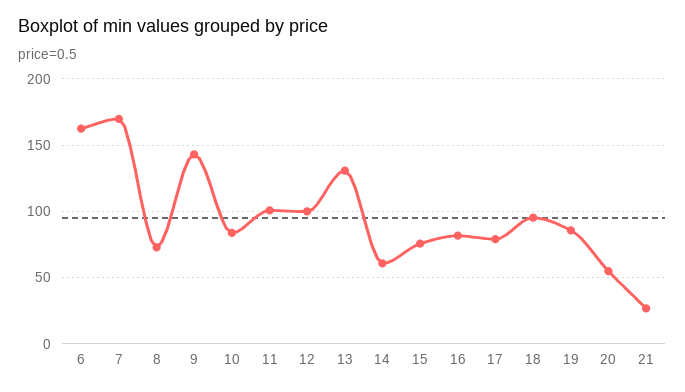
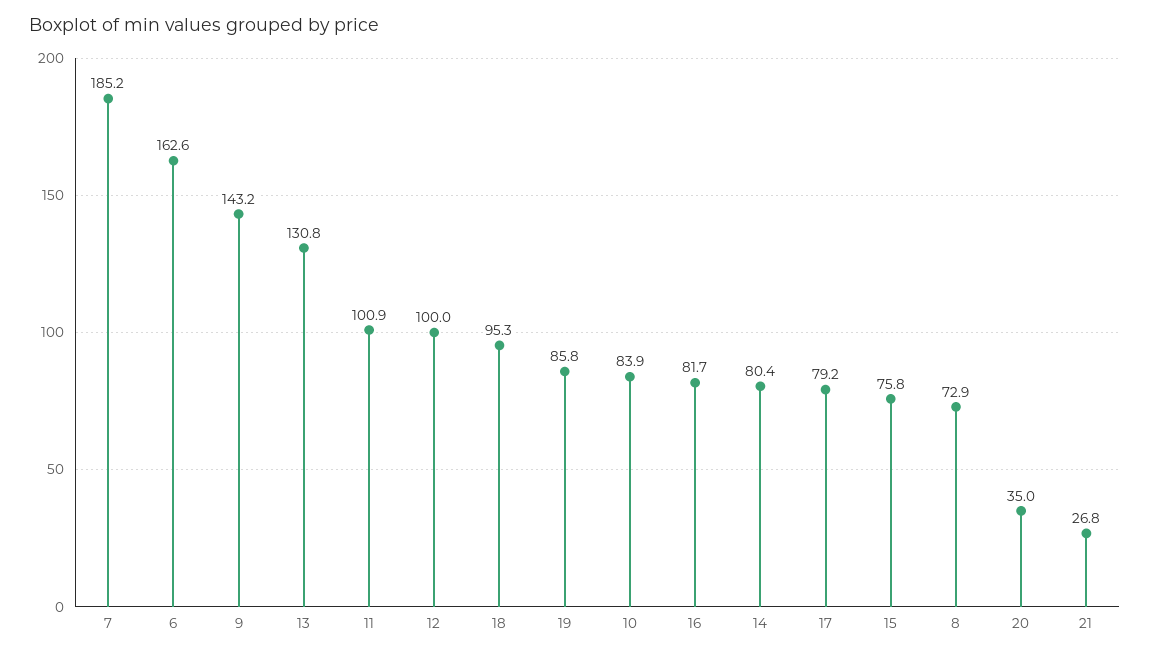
  {
    "6": 162.6,
-   "7": 170,
+   "7": 185.2,
    "8": 72.9,
    "9": 143.2,
    "10": 83.9,
    "11": 100.9,
    "12": 100,
    "13": 130.8,
-   "14": 60,
+   "14": 80.4,
    "15": 75.8,
    "16": 81.7,
    "17": 79.2,
    "18": 95.3,
    "19": 85.8,
-   "20": 55,
+   "20": 35,
    "21": 26.8
  }

